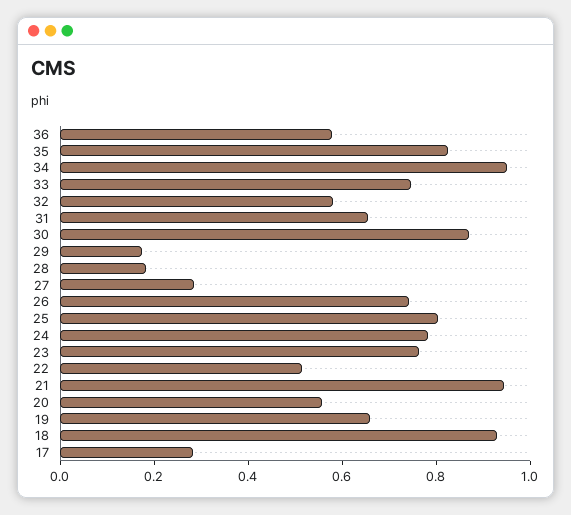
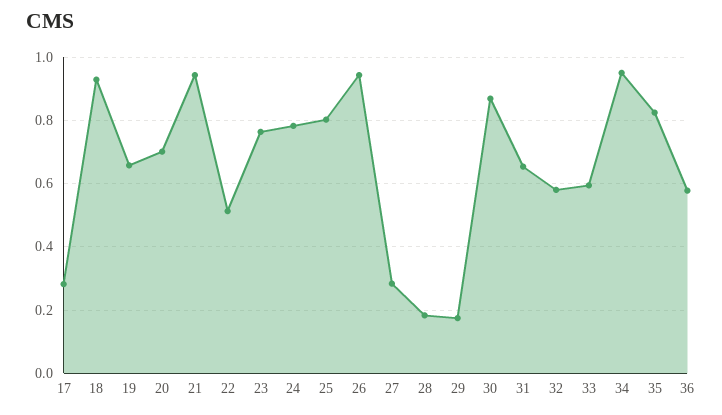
  {
    "36": 0.58,
    "35": 0.82,
    "34": 0.96,
-   "33": 0.75,
+   "33": 0.6,
    "32": 0.58,
    "31": 0.66,
    "30": 0.86,
    "29": 0.18,
    "28": 0.18,
    "27": 0.28,
-   "26": 0.75,
+   "26": 0.94,
    "25": 0.8,
    "24": 0.78,
    "23": 0.76,
    "22": 0.52,
    "21": 0.94,
-   "20": 0.55,
+   "20": 0.7,
    "19": 0.66,
    "18": 0.92,
    "17": 0.28
  }

